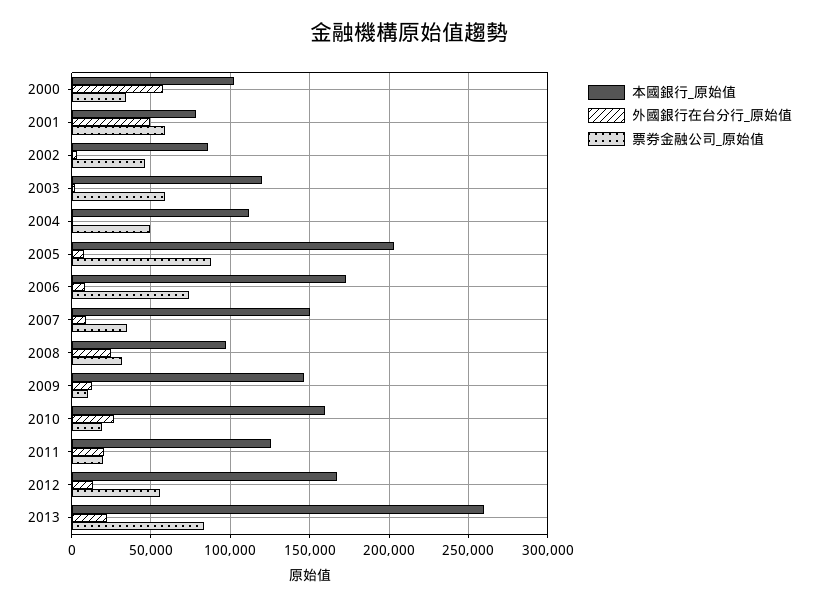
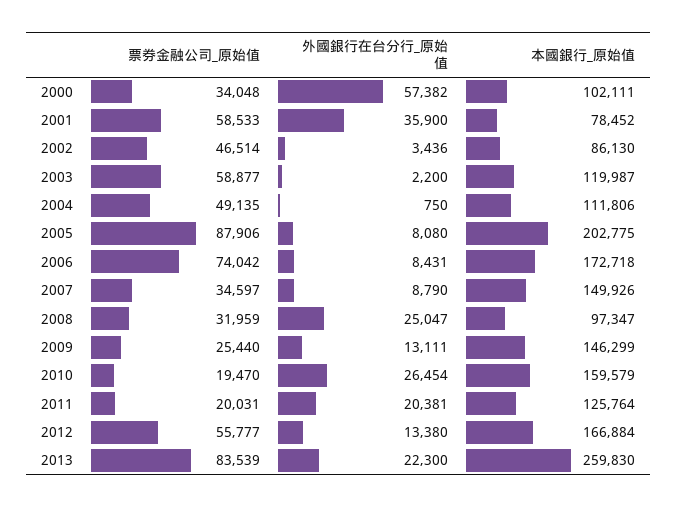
  {
    "本國銀行_原始值": {
      "2000": 102111,
      "2001": 78452,
      "2002": 86130,
      "2003": 119987,
      "2004": 111806,
      "2005": 202775,
      "2006": 172718,
      "2007": 149926,
      "2008": 97347,
      "2009": 146299,
      "2010": 159579,
      "2011": 125764,
      "2012": 166884,
      "2013": 259830
    },
    "外國銀行在台分行_原始值": {
      "2000": 57382,
-     "2001": 50000,
+     "2001": 35900,
      "2002": 3436,
      "2003": 2200,
      "2004": 750,
      "2005": 8080,
      "2006": 8431,
      "2007": 8790,
      "2008": 25047,
      "2009": 13111,
      "2010": 26454,
      "2011": 20381,
      "2012": 13380,
      "2013": 22300
    },
    "票券金融公司_原始值": {
      "2000": 34048,
      "2001": 58533,
      "2002": 46514,
      "2003": 58877,
      "2004": 49135,
      "2005": 87906,
      "2006": 74042,
      "2007": 34597,
      "2008": 31959,
-     "2009": 10000,
+     "2009": 25440,
      "2010": 19470,
      "2011": 20031,
      "2012": 55777,
      "2013": 83539
    }
  }

